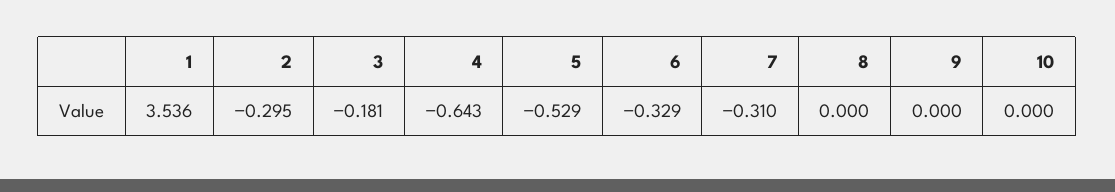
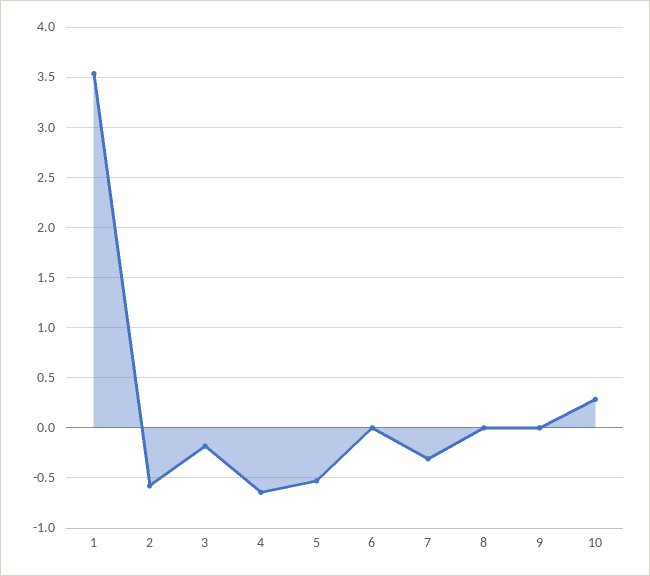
  {
    "1": 3.536,
-   "2": -0.295,
+   "2": -0.6,
    "3": -0.181,
    "4": -0.643,
    "5": -0.529,
-   "6": -0.329,
+   "6": 0,
    "7": -0.31,
    "8": 0,
    "9": 0,
-   "10": 0
+   "10": 0.3
  }

